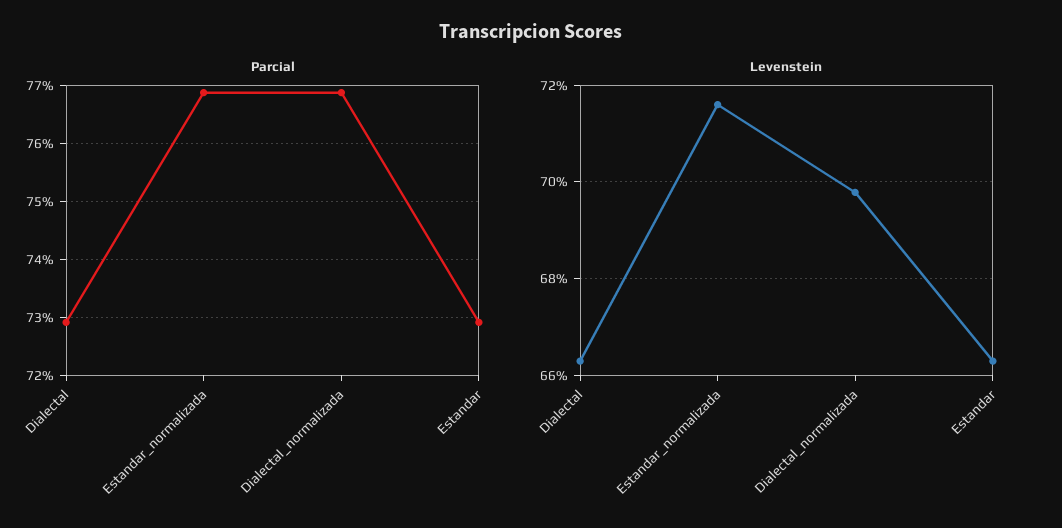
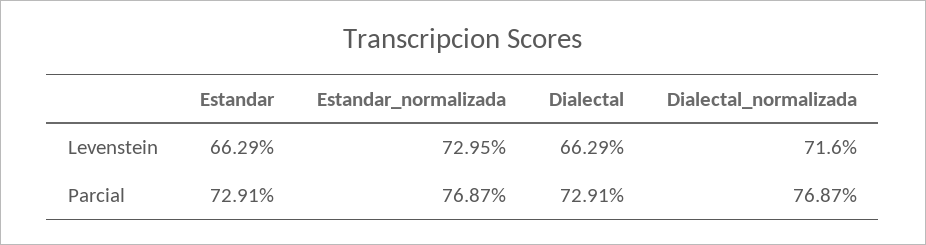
  {
    "Parcial": {
      "Dialectal": 72.91,
      "Estandar_normalizada": 76.87,
      "Dialectal_normalizada": 76.87,
      "Estandar": 72.91
    },
    "Levenstein": {
      "Dialectal": 66.29,
-     "Estandar_normalizada": 71.6,
+     "Estandar_normalizada": 72.95,
-     "Dialectal_normalizada": 69.8,
+     "Dialectal_normalizada": 71.6,
      "Estandar": 66.29
    }
  }

